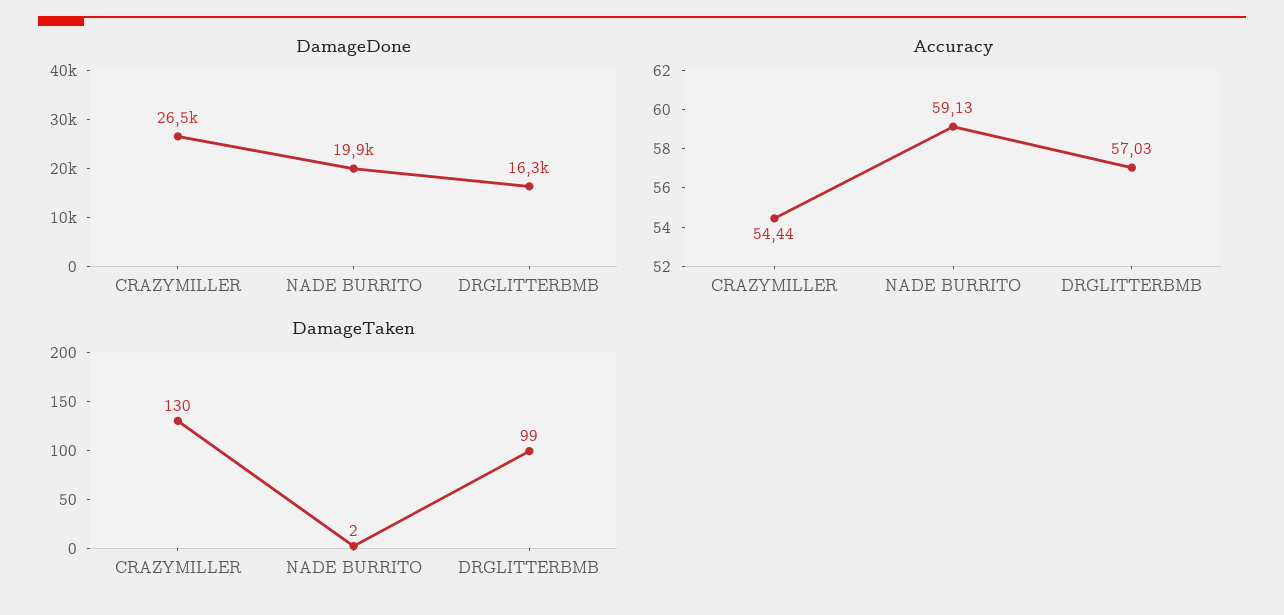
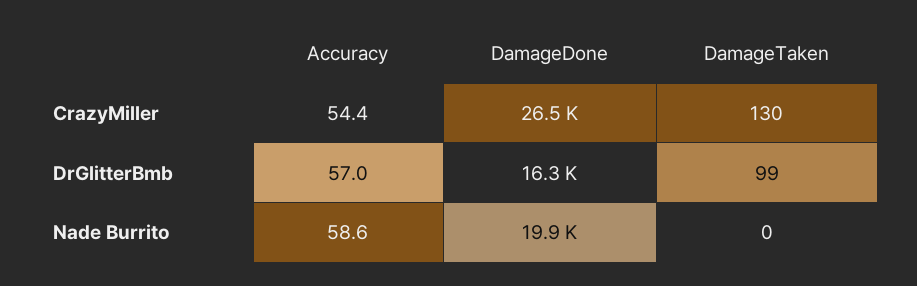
  {
    "DamageDone": {
      "CRAZYMILLER": 26500,
      "NADE BURRITO": 19900,
      "DRGLITTERBMB": 16300
    },
    "Accuracy": {
      "CRAZYMILLER": 54.44,
-     "NADE BURRITO": 59.13,
+     "NADE BURRITO": 58.6,
      "DRGLITTERBMB": 57.03
    },
    "DamageTaken": {
      "CRAZYMILLER": 130,
-     "NADE BURRITO": 2,
+     "NADE BURRITO": 0,
      "DRGLITTERBMB": 99
    }
  }

